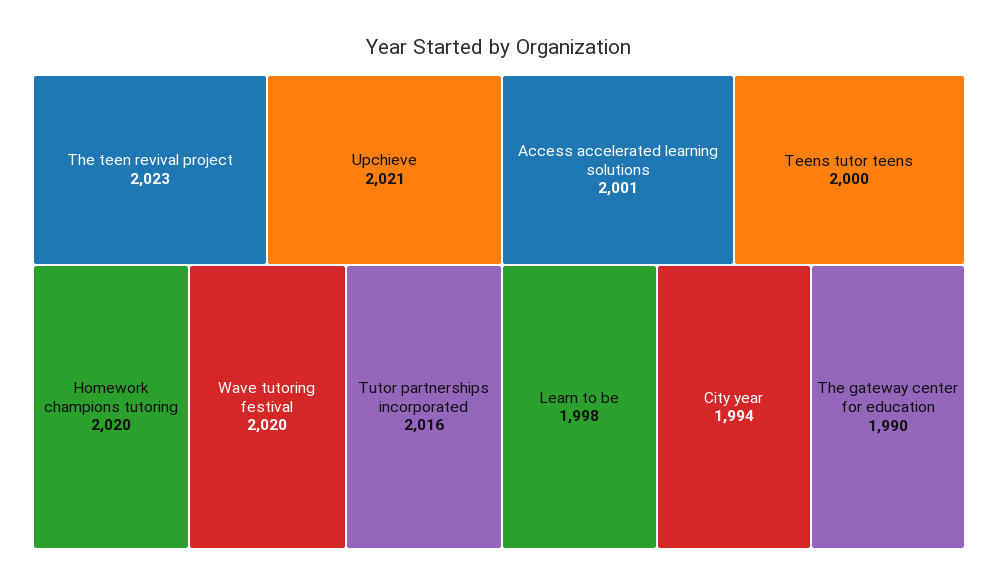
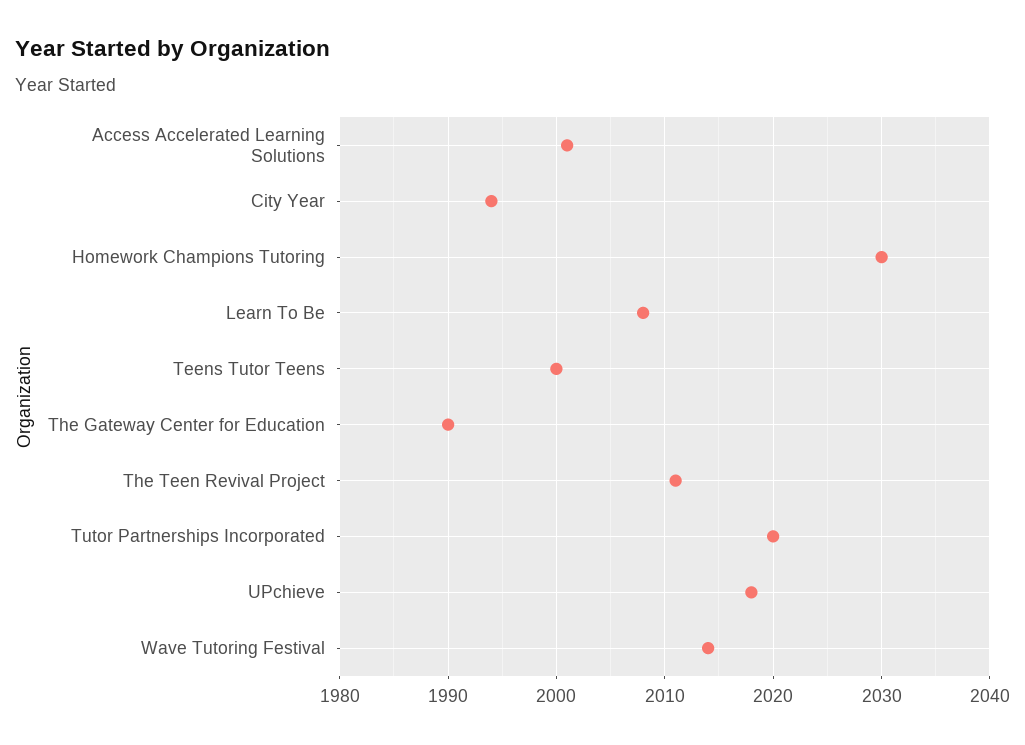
  {
-   "The teen revival project": 2023,
+   "The teen revival project": 2011,
-   "Upchieve": 2021,
+   "Upchieve": 2018,
-   "Homework champions tutoring": 2020,
+   "Homework champions tutoring": 2030,
-   "Wave tutoring festival": 2020,
+   "Wave tutoring festival": 2014,
-   "Tutor partnerships incorporated": 2016,
+   "Tutor partnerships incorporated": 2020,
    "Access accelerated learning solutions": 2001,
    "Teens tutor teens": 2000,
-   "Learn to be": 1998,
+   "Learn to be": 2008,
    "City year": 1994,
    "The gateway center for education": 1990
  }

